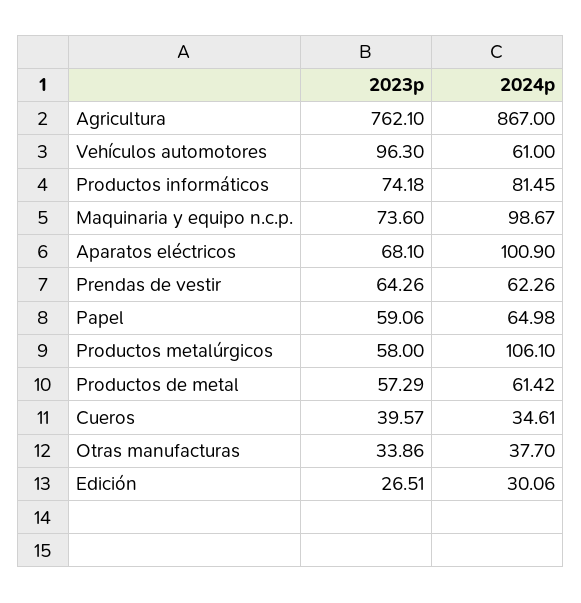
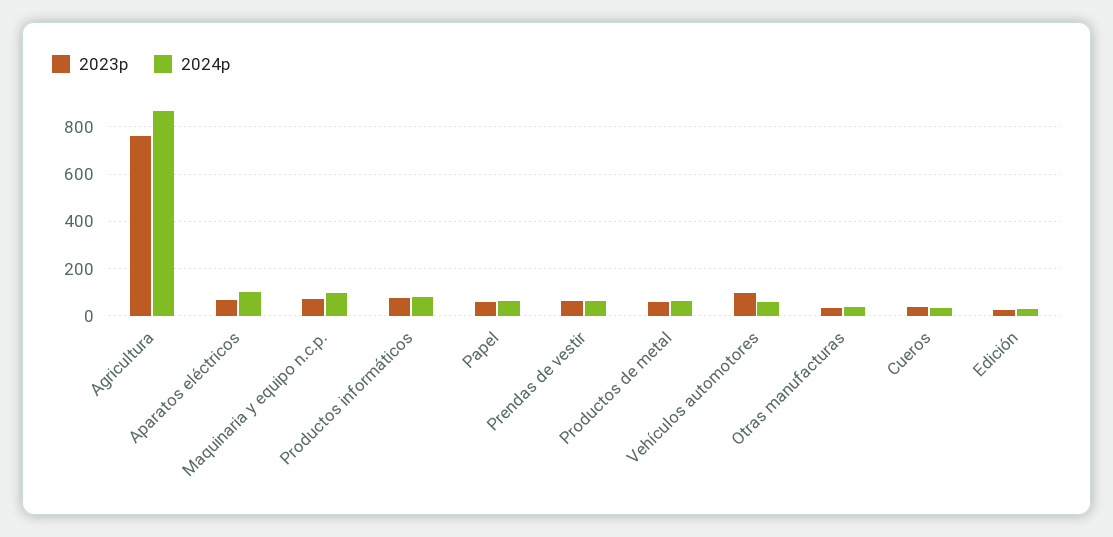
  {
    "2023p": {
      "Agricultura": 762.1,
      "Vehículos automotores": 96.3,
      "Productos informáticos": 74.18,
      "Maquinaria y equipo n.c.p.": 73.6,
      "Aparatos eléctricos": 68.1,
      "Prendas de vestir": 64.26,
      "Papel": 59.06,
-     "Productos metalúrgicos": 58,
      "Productos de metal": 57.29,
      "Cueros": 39.57,
      "Otras manufacturas": 33.86,
      "Edición": 26.51
    },
    "2024p": {
      "Agricultura": 867,
      "Vehículos automotores": 61,
      "Productos informáticos": 81.45,
      "Maquinaria y equipo n.c.p.": 98.67,
      "Aparatos eléctricos": 100.9,
      "Prendas de vestir": 62.26,
      "Papel": 64.98,
-     "Productos metalúrgicos": 106.1,
      "Productos de metal": 61.42,
      "Cueros": 34.61,
      "Otras manufacturas": 37.7,
      "Edición": 30.06
    }
  }

